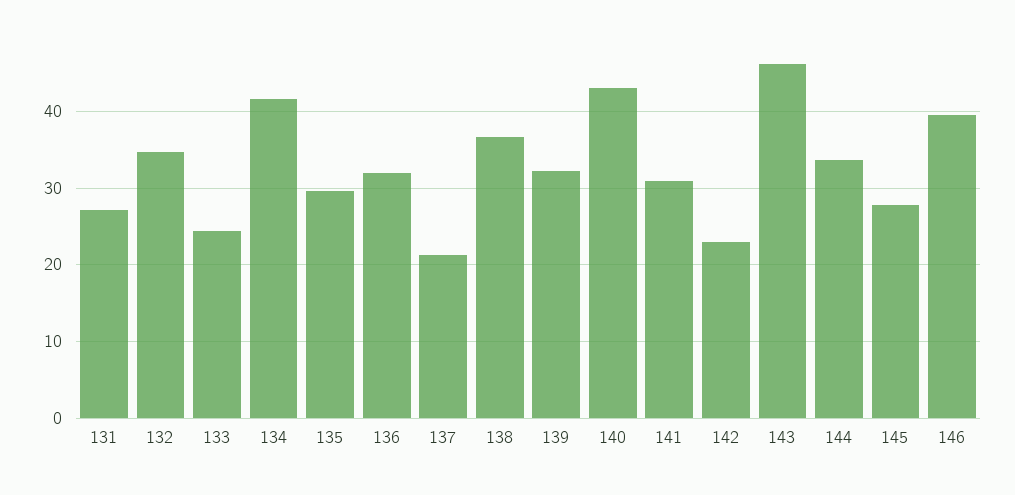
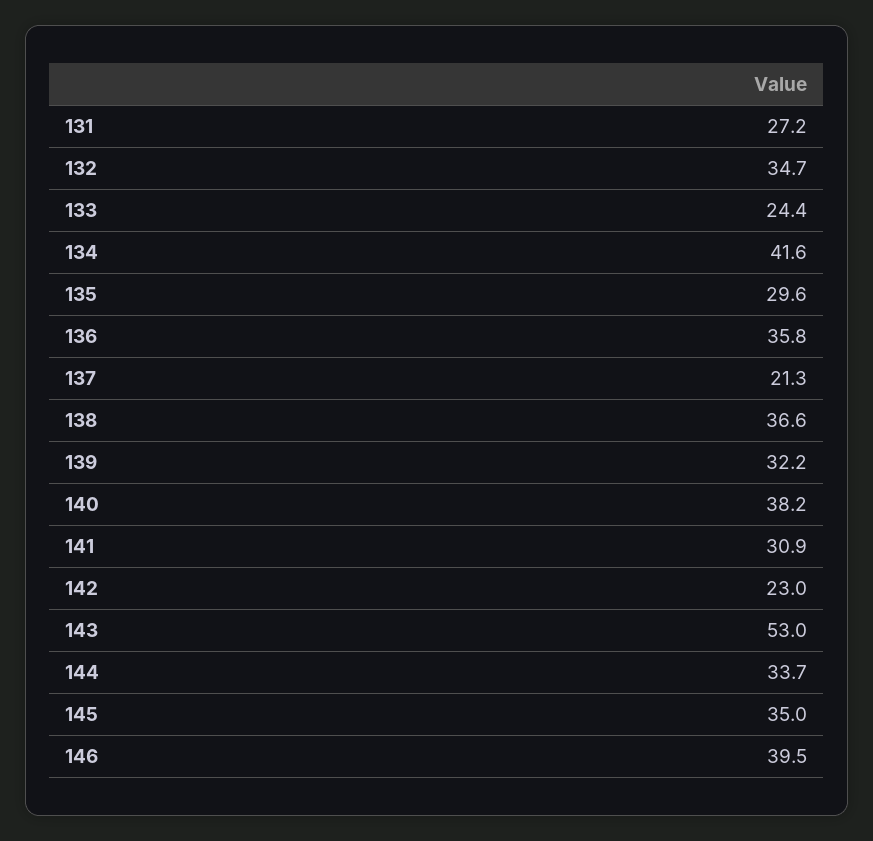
  {
    "131": 27.2,
    "132": 34.7,
    "133": 24.4,
    "134": 41.6,
    "135": 29.6,
-   "136": 32,
+   "136": 35.8,
    "137": 21.3,
    "138": 36.6,
    "139": 32.2,
-   "140": 43,
+   "140": 38.2,
    "141": 30.9,
    "142": 23,
-   "143": 46,
+   "143": 53,
    "144": 33.7,
-   "145": 28,
+   "145": 35,
    "146": 39.5
  }

